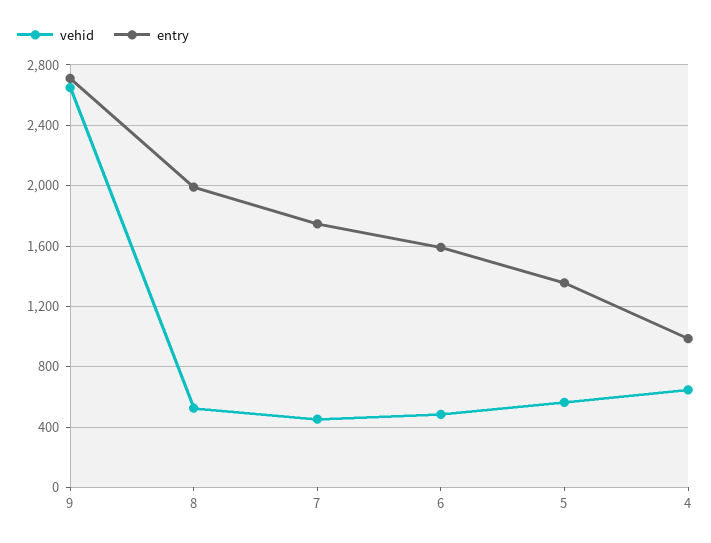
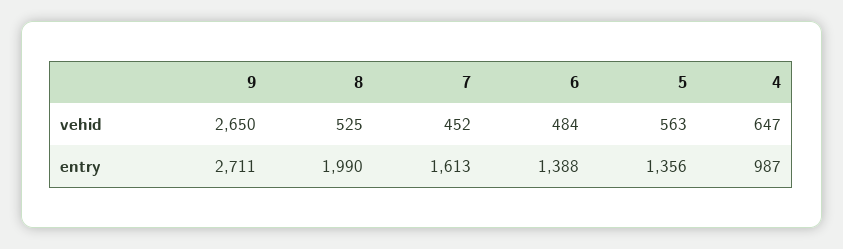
  {
    "vehid": {
      "9": 2650,
      "8": 525,
      "7": 452,
      "6": 484,
      "5": 563,
      "4": 647
    },
    "entry": {
      "9": 2711,
      "8": 1990,
-     "7": 1750,
+     "7": 1613,
-     "6": 1600,
+     "6": 1388,
      "5": 1356,
      "4": 987
    }
  }

